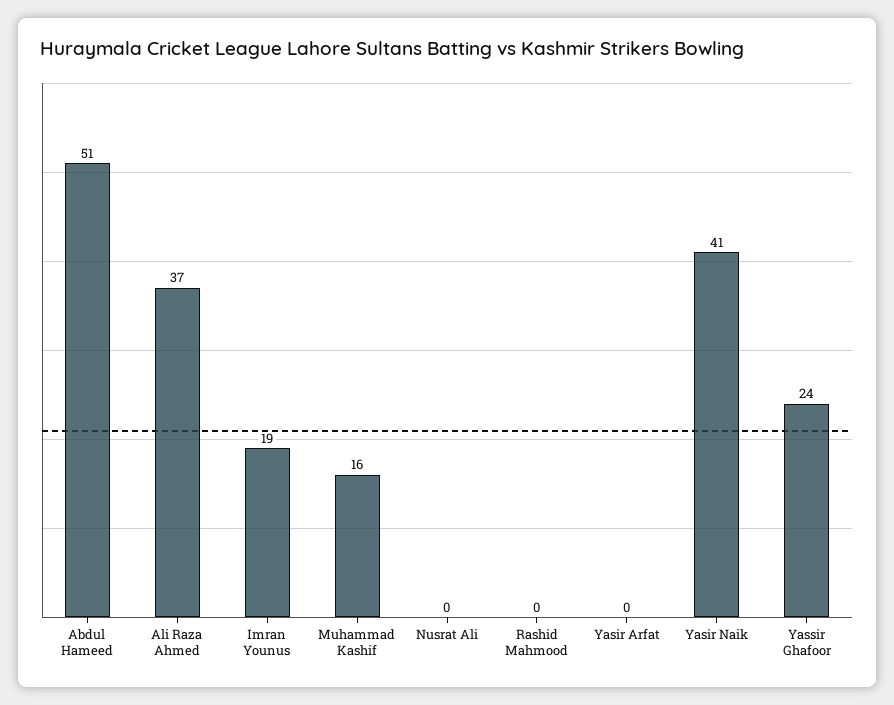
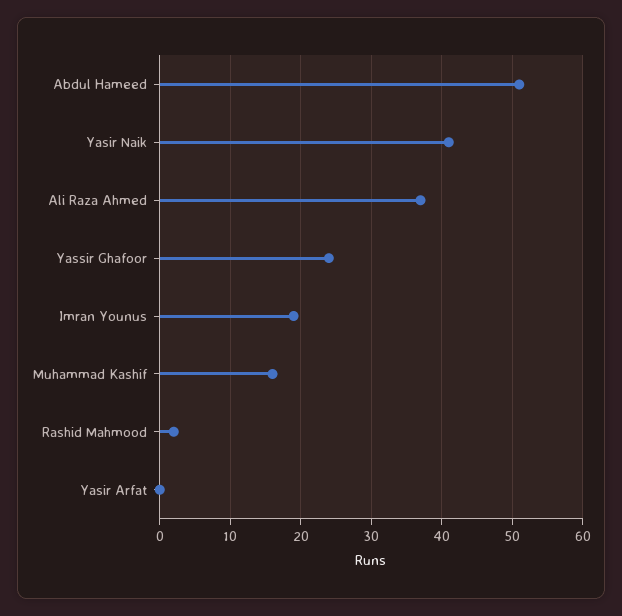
  {
    "Abdul Hameed": 51,
    "Ali Raza Ahmed": 37,
    "Imran Younus": 19,
    "Muhammad Kashif": 16,
-   "Nusrat Ali": 0,
-   "Rashid Mahmood": 0,
+   "Rashid Mahmood": 2,
    "Yasir Arfat": 0,
    "Yasir Naik": 41,
    "Yassir Ghafoor": 24
  }

